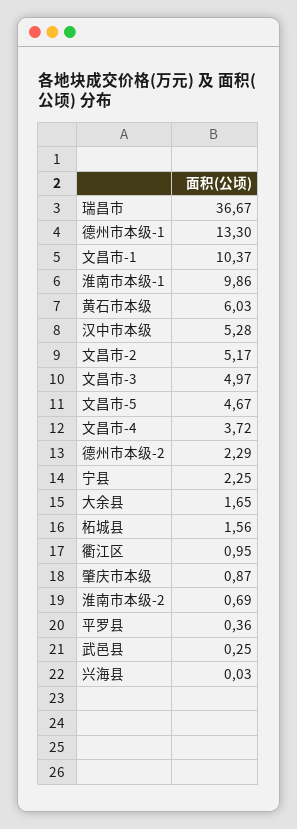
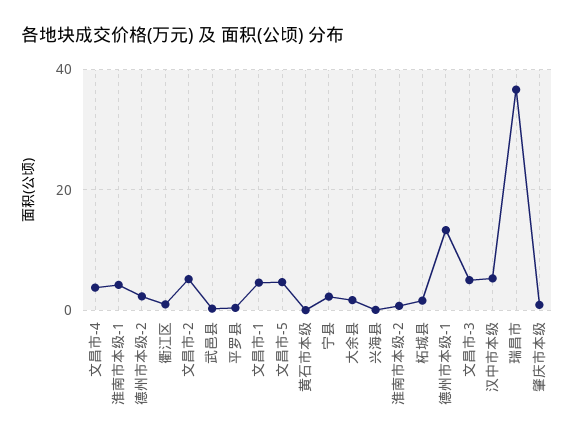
  {
    "瑞昌市": 36.67,
    "德州市本级-1": 13.3,
-   "文昌市-1": 10.37,
+   "文昌市-1": 4,
-   "淮南市本级-1": 9.86,
+   "淮南市本级-1": 4,
-   "黄石市本级": 6.03,
+   "黄石市本级": 0,
    "汉中市本级": 5.28,
    "文昌市-2": 5.17,
    "文昌市-3": 4.97,
    "文昌市-5": 4.67,
    "文昌市-4": 3.72,
    "德州市本级-2": 2.29,
    "宁县": 2.25,
    "大余县": 1.65,
    "柘城县": 1.56,
    "衢江区": 0.95,
    "肇庆市本级": 0.87,
    "淮南市本级-2": 0.69,
    "平罗县": 0.36,
    "武邑县": 0.25,
    "兴海县": 0.03
  }

